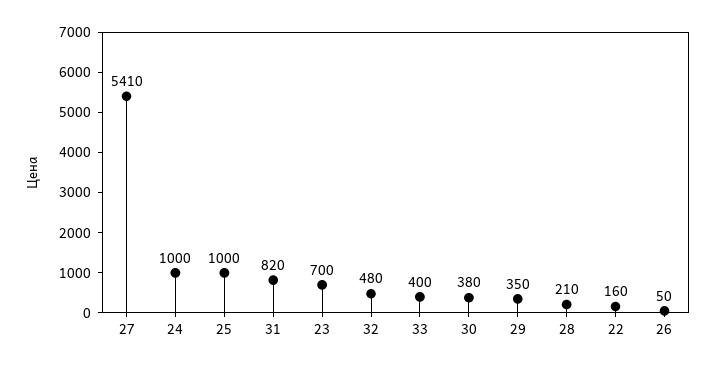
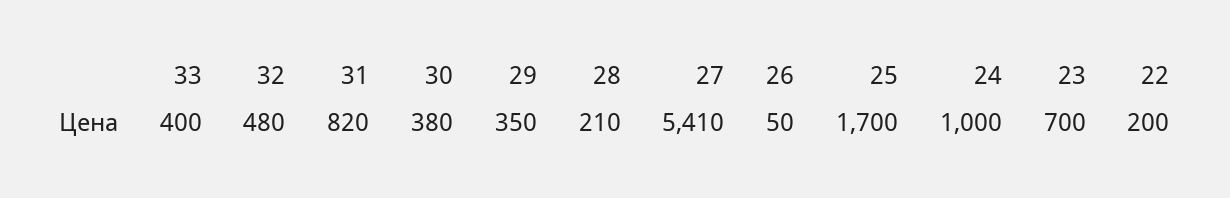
  {
    "27": 5410,
    "24": 1000,
-   "25": 1000,
+   "25": 1700,
    "31": 820,
    "23": 700,
    "32": 480,
    "33": 400,
    "30": 380,
    "29": 350,
    "28": 210,
-   "22": 160,
+   "22": 200,
    "26": 50
  }

